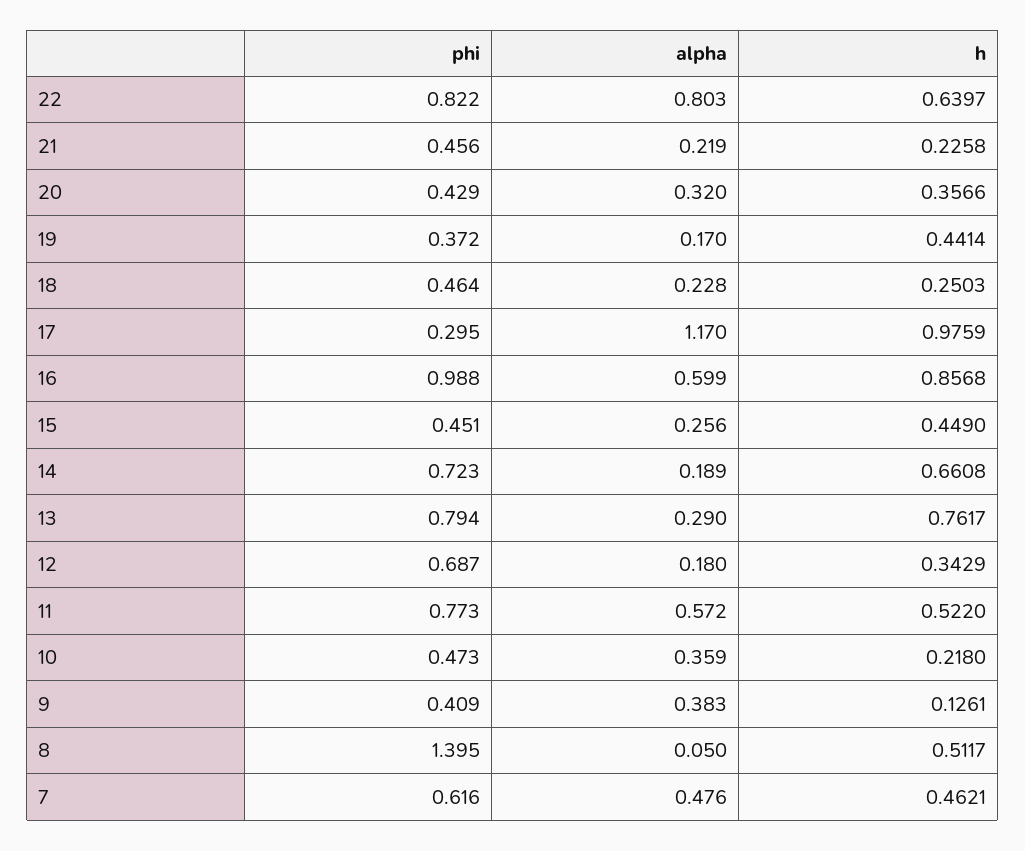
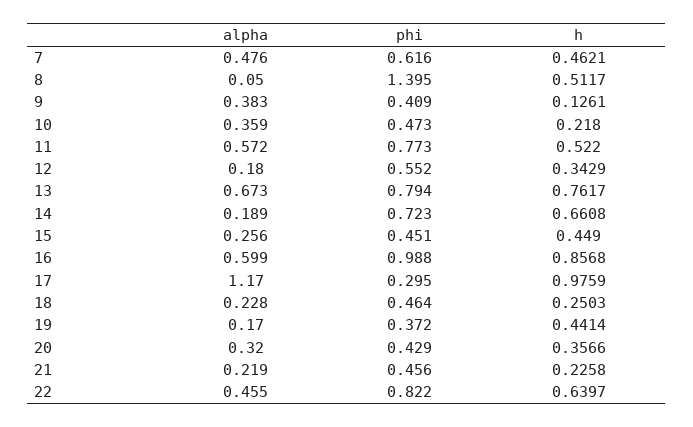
  {
    "phi": {
      "22": 0.822,
      "21": 0.456,
      "20": 0.429,
      "19": 0.372,
      "18": 0.464,
      "17": 0.295,
      "16": 0.988,
      "15": 0.451,
      "14": 0.723,
      "13": 0.794,
-     "12": 0.687,
+     "12": 0.552,
      "11": 0.773,
      "10": 0.473,
      "9": 0.409,
      "8": 1.395,
      "7": 0.616
    },
    "alpha": {
-     "22": 0.803,
+     "22": 0.455,
      "21": 0.219,
      "20": 0.32,
      "19": 0.17,
      "18": 0.228,
      "17": 1.17,
      "16": 0.599,
      "15": 0.256,
      "14": 0.189,
-     "13": 0.29,
+     "13": 0.673,
      "12": 0.18,
      "11": 0.572,
      "10": 0.359,
      "9": 0.383,
      "8": 0.05,
      "7": 0.476
    },
    "h": {
      "22": 0.6397,
      "21": 0.2258,
      "20": 0.3566,
      "19": 0.4414,
      "18": 0.2503,
      "17": 0.9759,
      "16": 0.8568,
      "15": 0.449,
      "14": 0.6608,
      "13": 0.7617,
      "12": 0.3429,
      "11": 0.522,
      "10": 0.218,
      "9": 0.1261,
      "8": 0.5117,
      "7": 0.4621
    }
  }

